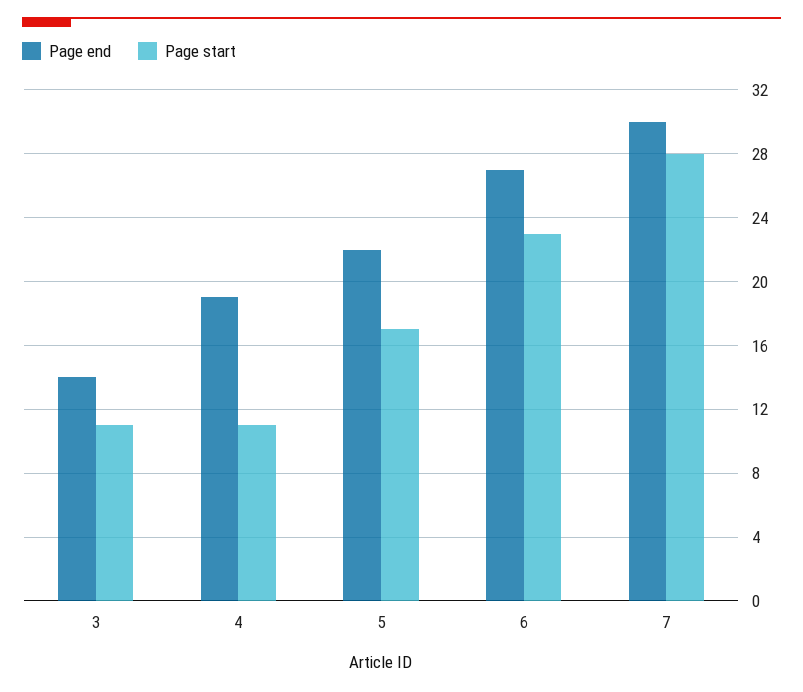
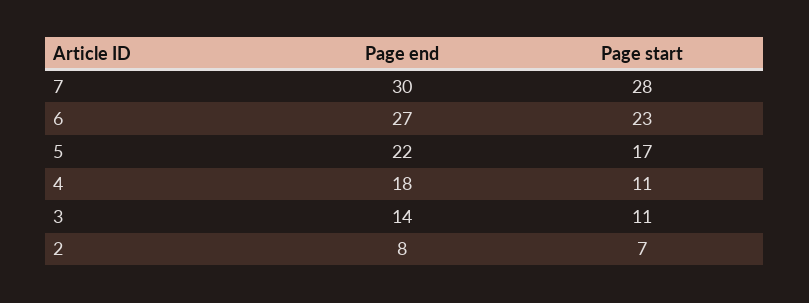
  {
    "Page end": {
      "3": 14,
-     "4": 19,
+     "4": 18,
      "5": 22,
      "6": 27,
-     "7": 30
+     "7": 30,
+     "2": 8
    },
    "Page start": {
      "3": 11,
      "4": 11,
      "5": 17,
      "6": 23,
-     "7": 28
+     "7": 28,
+     "2": 7
    }
  }

